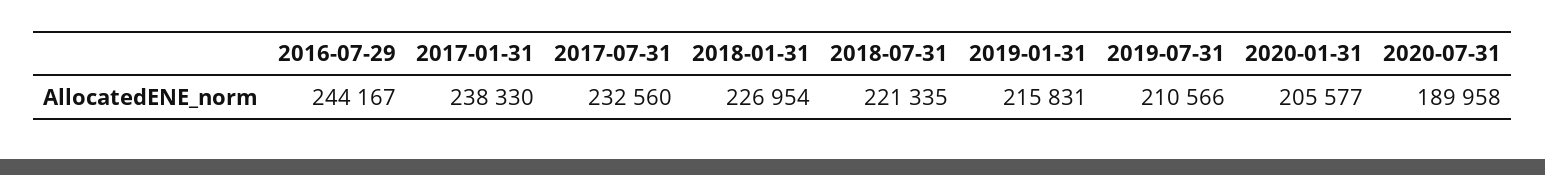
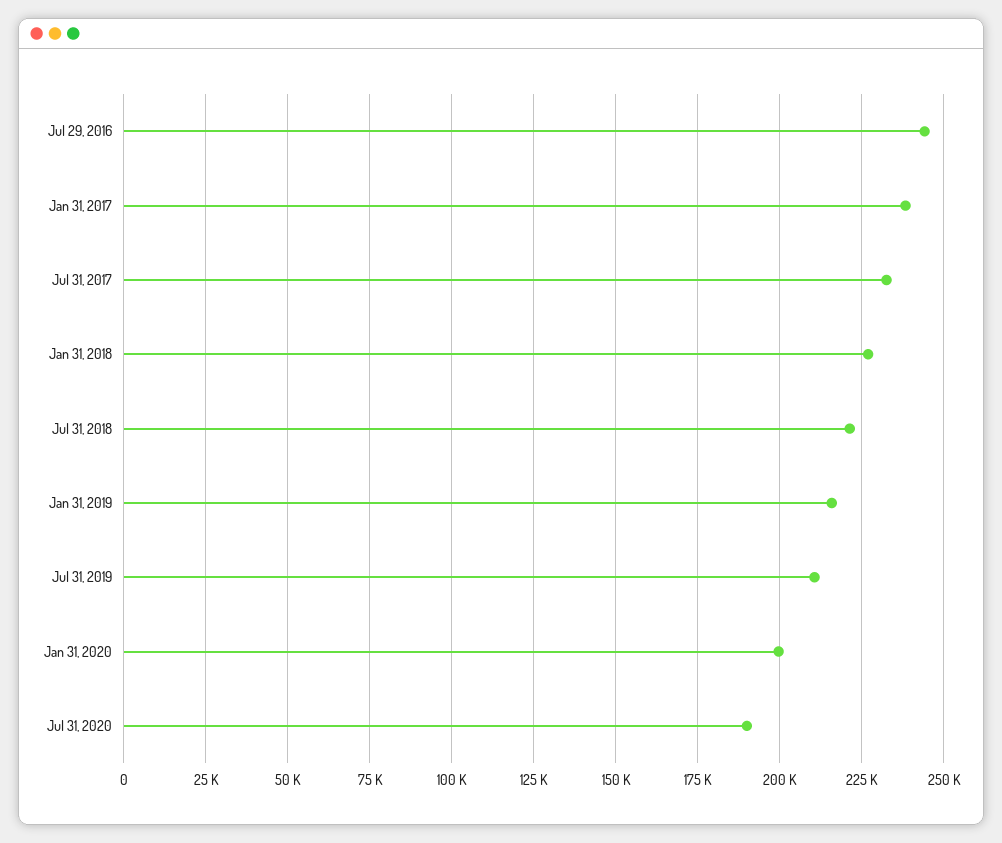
  {
    "2016-07-29": 244167,
    "2017-01-31": 238330,
    "2017-07-31": 232560,
    "2018-01-31": 226954,
    "2018-07-31": 221335,
    "2019-01-31": 215831,
    "2019-07-31": 210566,
-   "2020-01-31": 205577,
+   "2020-01-31": 200000,
    "2020-07-31": 189958
  }

